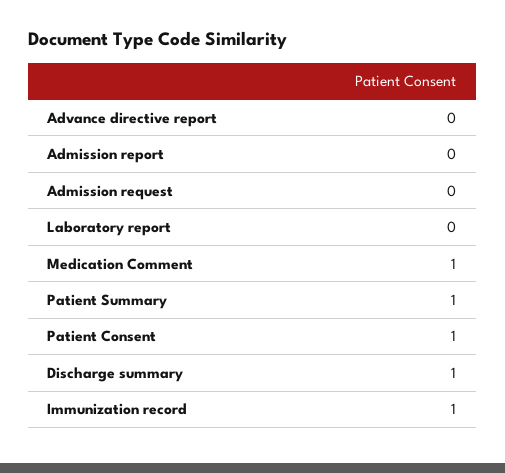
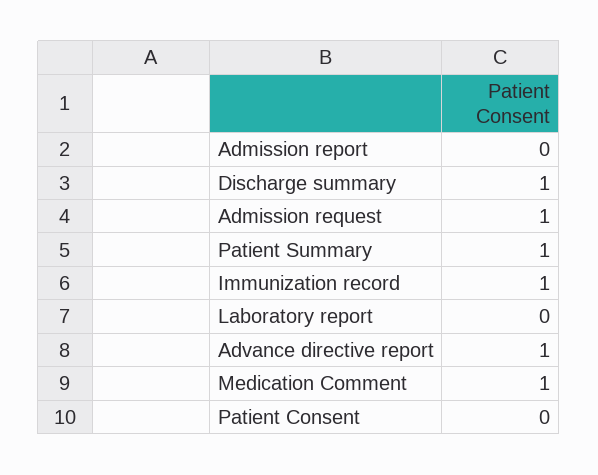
  {
-   "Advance directive report": 0,
+   "Advance directive report": 1,
    "Admission report": 0,
-   "Admission request": 0,
+   "Admission request": 1,
    "Laboratory report": 0,
    "Medication Comment": 1,
    "Patient Summary": 1,
-   "Patient Consent": 1,
+   "Patient Consent": 0,
    "Discharge summary": 1,
    "Immunization record": 1
  }

